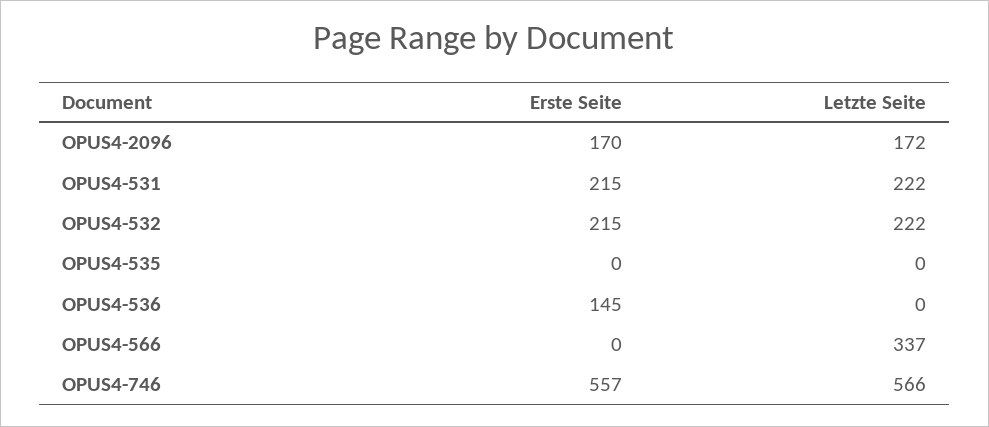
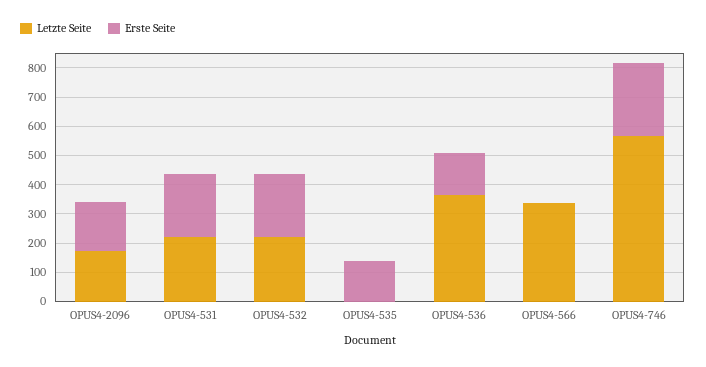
  {
    "Erste Seite": {
      "OPUS4-2096": 170,
      "OPUS4-531": 215,
      "OPUS4-532": 215,
-     "OPUS4-535": 0,
+     "OPUS4-535": 150,
      "OPUS4-536": 145,
      "OPUS4-566": 0,
-     "OPUS4-746": 557
+     "OPUS4-746": 250
    },
    "Letzte Seite": {
      "OPUS4-2096": 172,
      "OPUS4-531": 222,
      "OPUS4-532": 222,
      "OPUS4-535": 0,
-     "OPUS4-536": 0,
+     "OPUS4-536": 350,
      "OPUS4-566": 337,
      "OPUS4-746": 566
    }
  }

